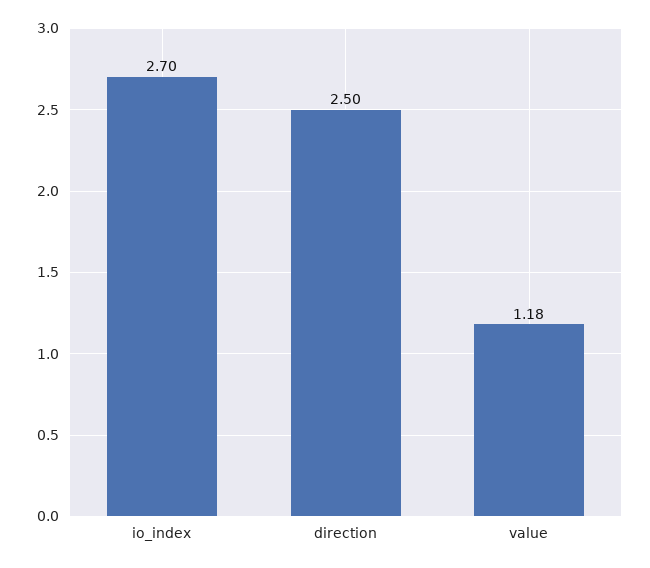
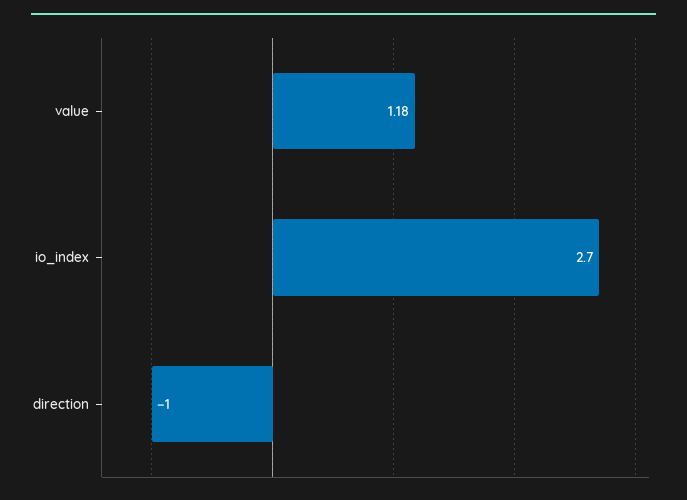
  {
    "io_index": 2.7,
-   "direction": 2.5,
+   "direction": -1,
    "value": 1.18
  }

